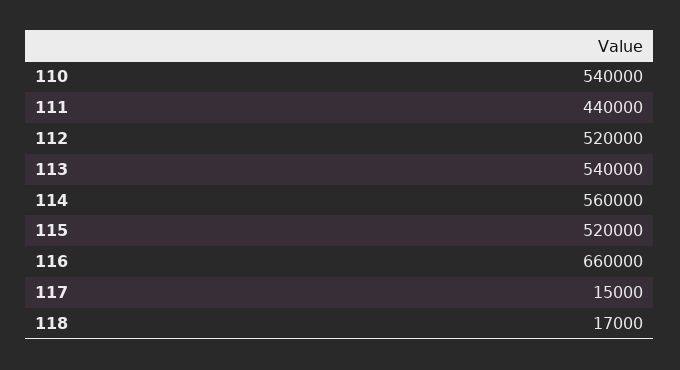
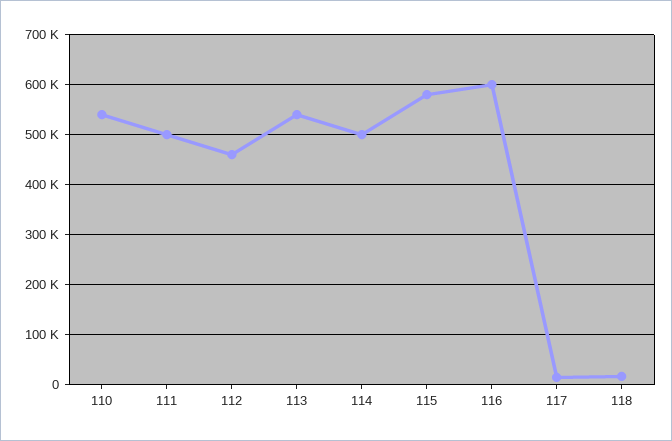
  {
    "110": 540000,
-   "111": 440000,
+   "111": 500000,
-   "112": 520000,
+   "112": 460000,
    "113": 540000,
-   "114": 560000,
+   "114": 500000,
-   "115": 520000,
+   "115": 580000,
-   "116": 660000,
+   "116": 600000,
    "117": 15000,
    "118": 17000
  }

